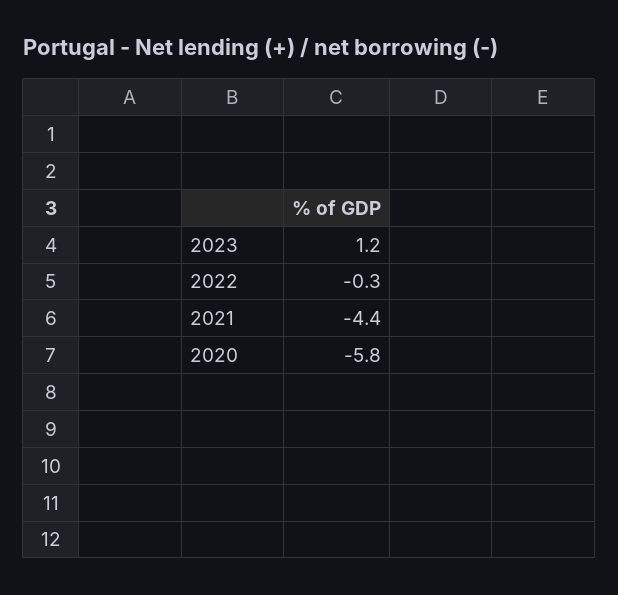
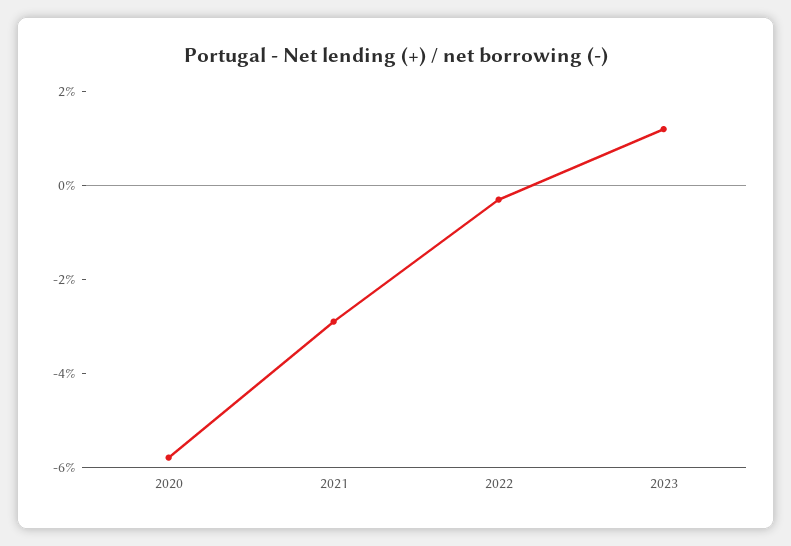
  {
    "2023": 1.2,
    "2022": -0.3,
-   "2021": -4.4,
+   "2021": -3,
    "2020": -5.8
  }

